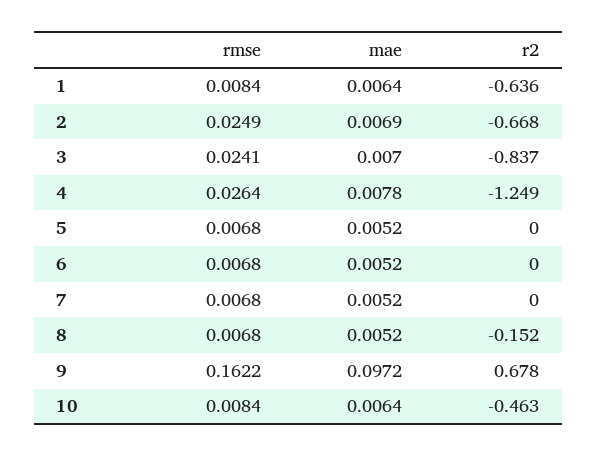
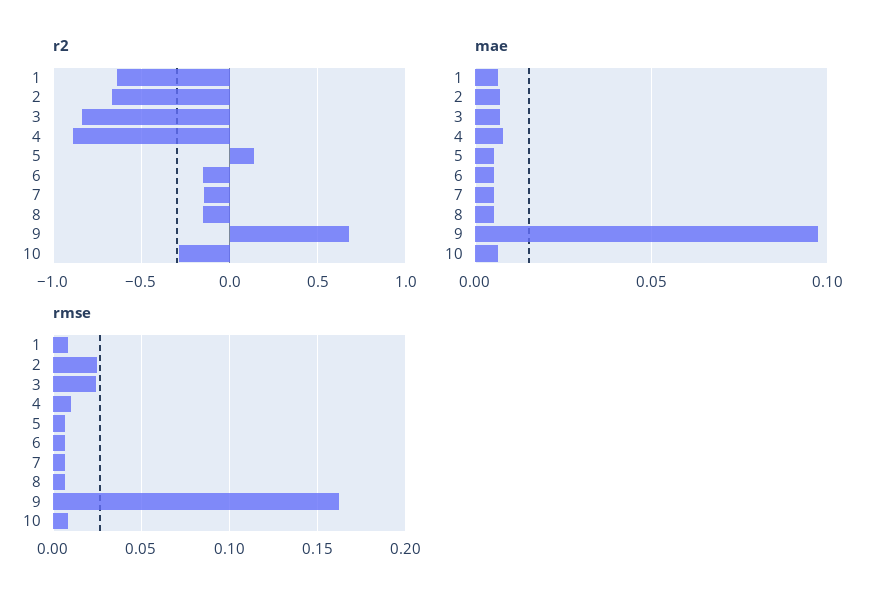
  {
    "rmse": {
      "1": 0.0084,
      "2": 0.0249,
      "3": 0.0241,
-     "4": 0.0264,
+     "4": 0.01,
      "5": 0.0068,
      "6": 0.0068,
      "7": 0.0068,
      "8": 0.0068,
      "9": 0.1622,
      "10": 0.0084
    },
    "mae": {
      "1": 0.0064,
      "2": 0.0069,
      "3": 0.007,
      "4": 0.0078,
      "5": 0.0052,
      "6": 0.0052,
      "7": 0.0052,
      "8": 0.0052,
      "9": 0.0972,
      "10": 0.0064
    },
    "r2": {
      "1": -0.636,
      "2": -0.668,
      "3": -0.837,
-     "4": -1.249,
+     "4": -0.9,
-     "5": 0,
+     "5": 0.15,
-     "6": 0,
+     "6": -0.15,
-     "7": 0,
+     "7": -0.15,
      "8": -0.152,
      "9": 0.678,
-     "10": -0.463
+     "10": -0.3
    }
  }

